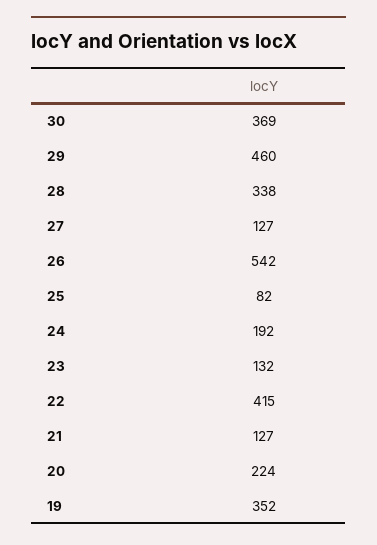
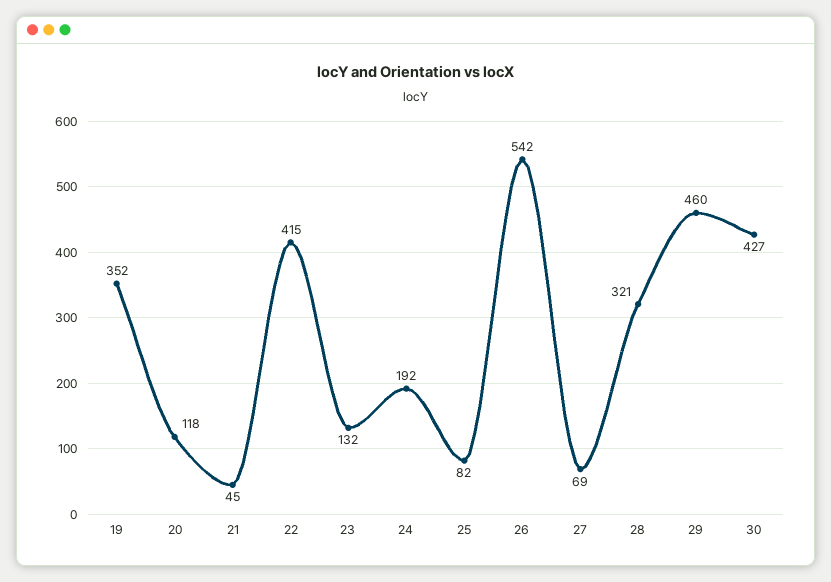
  {
-   "30": 369,
+   "30": 427,
    "29": 460,
-   "28": 338,
+   "28": 321,
-   "27": 127,
+   "27": 69,
    "26": 542,
    "25": 82,
    "24": 192,
    "23": 132,
    "22": 415,
-   "21": 127,
+   "21": 45,
-   "20": 224,
+   "20": 118,
    "19": 352
  }

